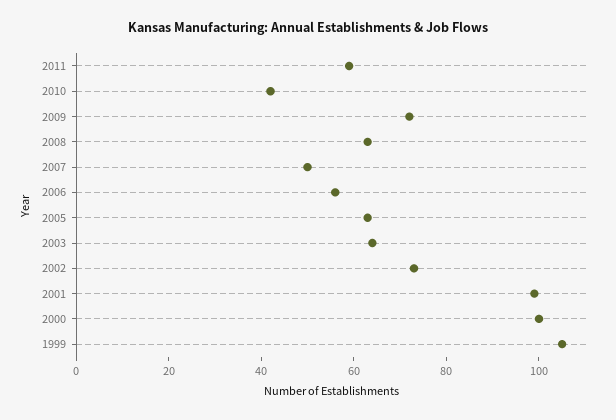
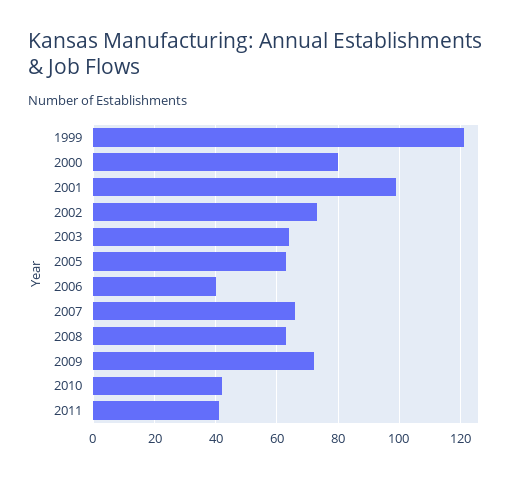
  {
-   "2011": 60,
+   "2011": 40,
    "2010": 40,
    "2009": 70,
    "2008": 65,
-   "2007": 50,
+   "2007": 65,
-   "2006": 55,
+   "2006": 40,
    "2005": 65,
    "2003": 65,
    "2002": 75,
    "2001": 100,
-   "2000": 100,
+   "2000": 80,
-   "1999": 105
+   "1999": 120
  }

